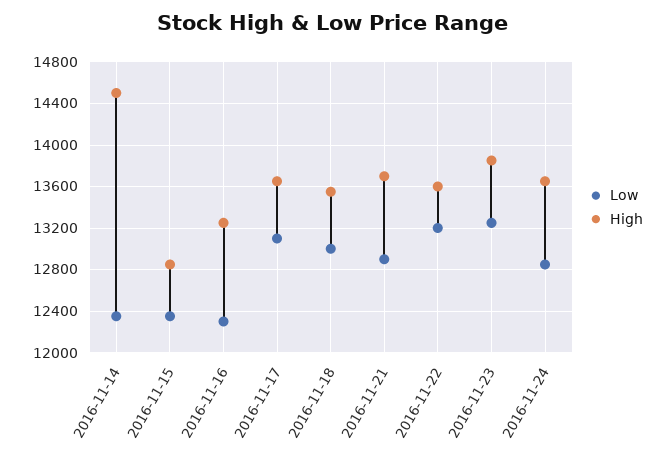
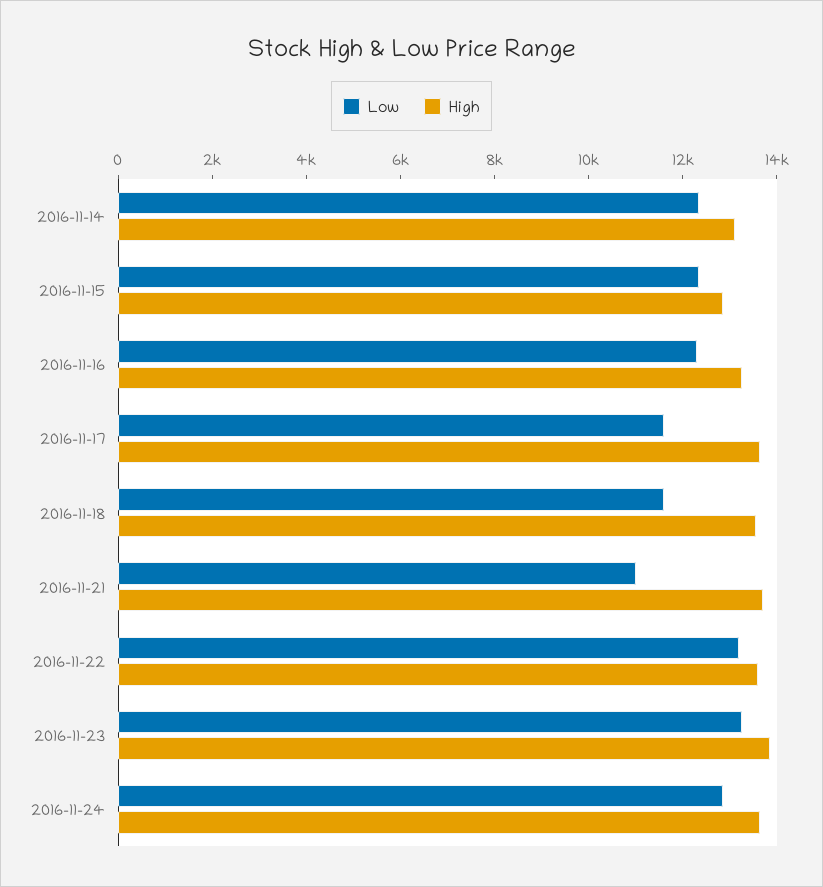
  {
    "Low": {
      "2016-11-14": 12400,
      "2016-11-15": 12400,
      "2016-11-16": 12300,
-     "2016-11-17": 13100,
+     "2016-11-17": 11500,
-     "2016-11-18": 13000,
+     "2016-11-18": 11500,
-     "2016-11-21": 12900,
+     "2016-11-21": 11000,
      "2016-11-22": 13200,
      "2016-11-23": 13300,
      "2016-11-24": 12900
    },
    "High": {
-     "2016-11-14": 14500,
+     "2016-11-14": 13000,
      "2016-11-15": 12900,
      "2016-11-16": 13300,
      "2016-11-17": 13700,
      "2016-11-18": 13600,
      "2016-11-21": 13700,
      "2016-11-22": 13600,
      "2016-11-23": 13900,
      "2016-11-24": 13700
    }
  }

